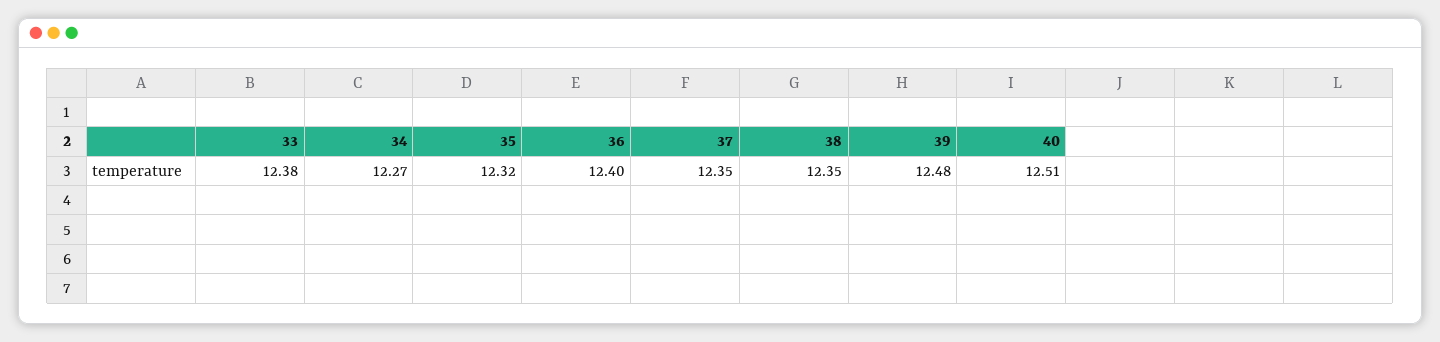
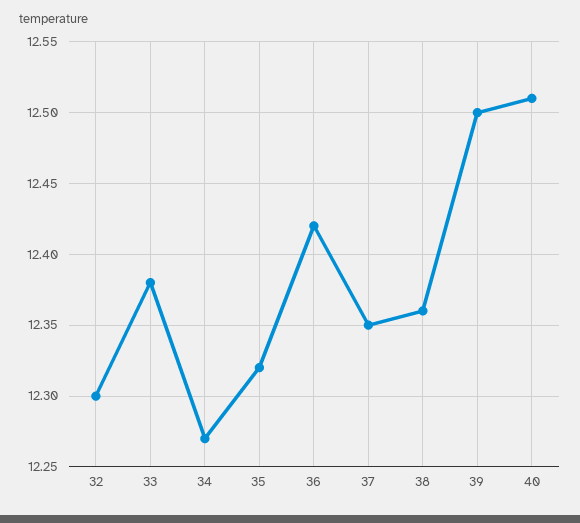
  {
    "33": 12.38,
    "34": 12.27,
    "35": 12.32,
-   "36": 12.4,
+   "36": 12.42,
    "37": 12.35,
-   "38": 12.35,
+   "38": 12.36,
-   "39": 12.48,
+   "39": 12.5,
-   "40": 12.51
+   "40": 12.51,
+   "32": 12.3
  }

